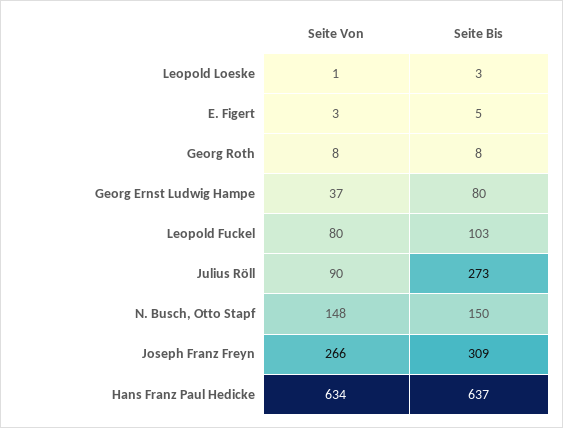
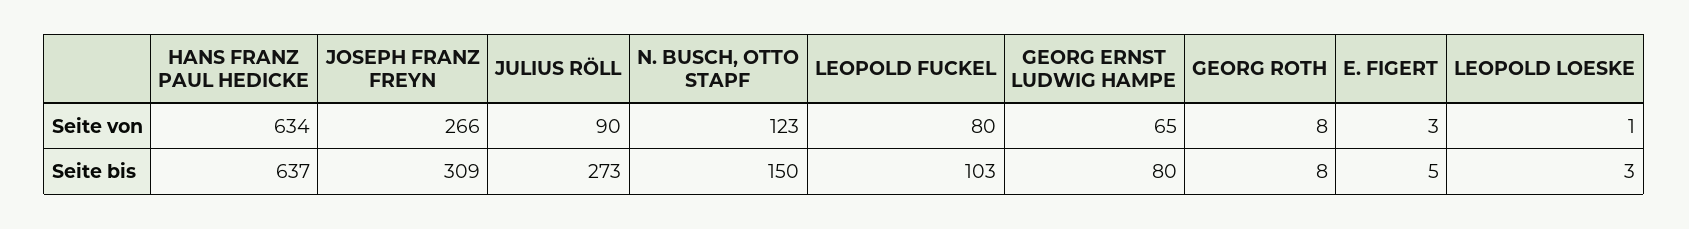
  {
    "Seite Von": {
      "Leopold Loeske": 1,
      "E. Figert": 3,
      "Georg Roth": 8,
-     "Georg Ernst Ludwig Hampe": 37,
+     "Georg Ernst Ludwig Hampe": 65,
      "Leopold Fuckel": 80,
      "Julius Röll": 90,
-     "N. Busch, Otto Stapf": 148,
+     "N. Busch, Otto Stapf": 123,
      "Joseph Franz Freyn": 266,
      "Hans Franz Paul Hedicke": 634
    },
    "Seite Bis": {
      "Leopold Loeske": 3,
      "E. Figert": 5,
      "Georg Roth": 8,
      "Georg Ernst Ludwig Hampe": 80,
      "Leopold Fuckel": 103,
      "Julius Röll": 273,
      "N. Busch, Otto Stapf": 150,
      "Joseph Franz Freyn": 309,
      "Hans Franz Paul Hedicke": 637
    }
  }

